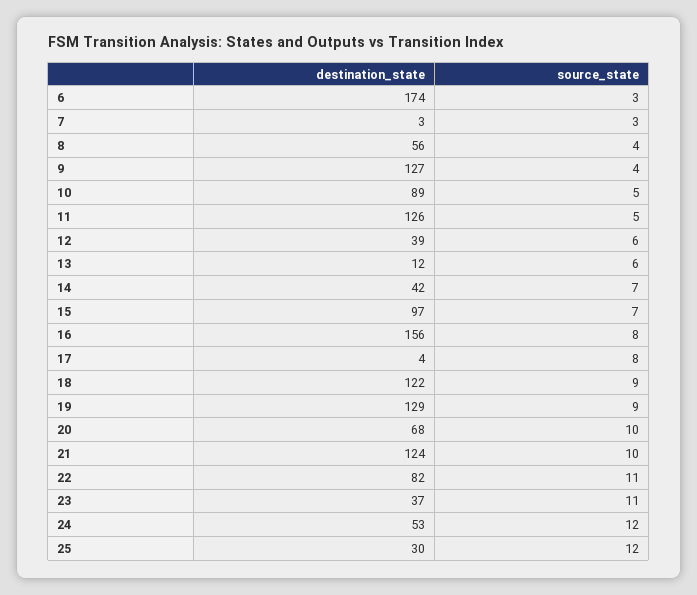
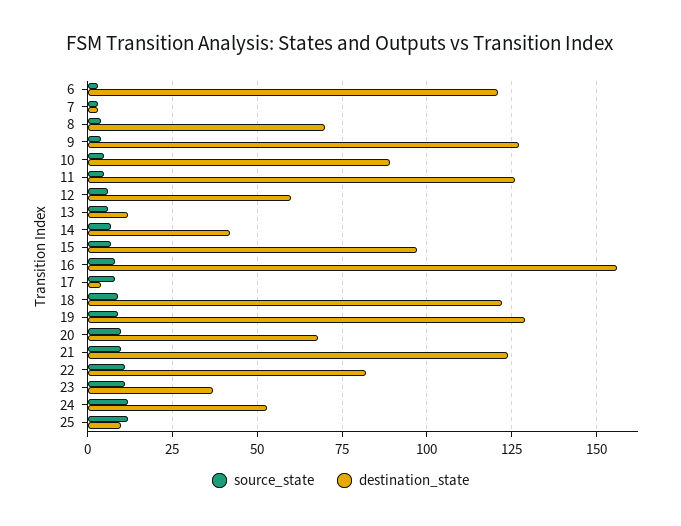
  {
    "destination_state": {
-     "6": 174,
+     "6": 120,
      "7": 3,
-     "8": 56,
+     "8": 70,
      "9": 127,
      "10": 89,
      "11": 126,
-     "12": 39,
+     "12": 60,
      "13": 12,
      "14": 42,
      "15": 97,
      "16": 156,
      "17": 4,
      "18": 122,
      "19": 129,
      "20": 68,
      "21": 124,
      "22": 82,
      "23": 37,
      "24": 53,
-     "25": 30
+     "25": 10
    },
    "source_state": {
      "6": 3,
      "7": 3,
      "8": 4,
      "9": 4,
      "10": 5,
      "11": 5,
      "12": 6,
      "13": 6,
      "14": 7,
      "15": 7,
      "16": 8,
      "17": 8,
      "18": 9,
      "19": 9,
      "20": 10,
      "21": 10,
      "22": 11,
      "23": 11,
      "24": 12,
      "25": 12
    }
  }

